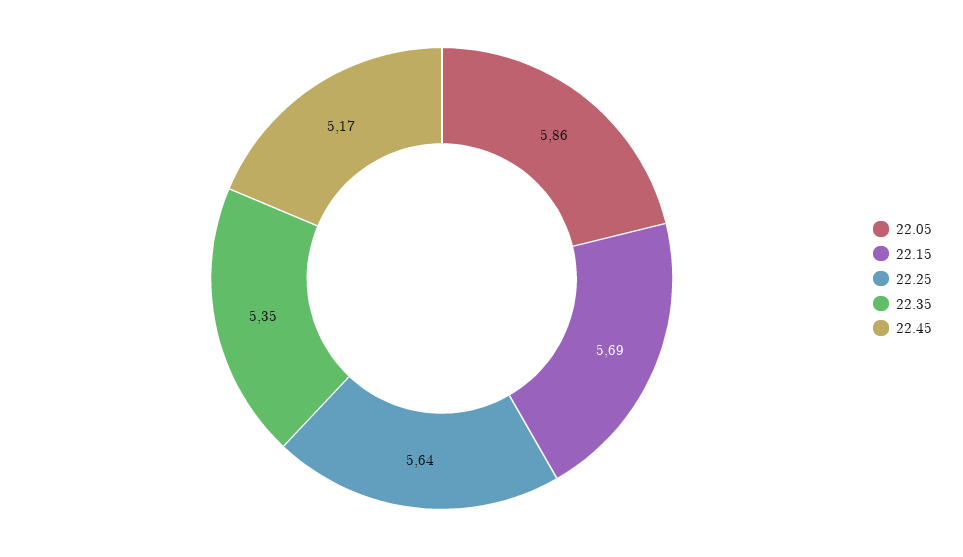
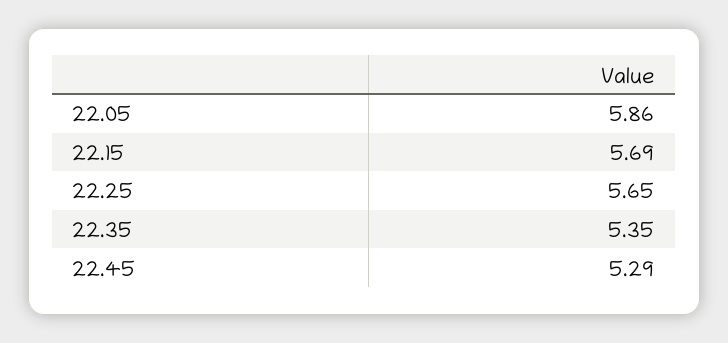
  {
    "22.05": 5.86,
    "22.15": 5.69,
-   "22.25": 5.64,
+   "22.25": 5.65,
    "22.35": 5.35,
-   "22.45": 5.17
+   "22.45": 5.29
  }

